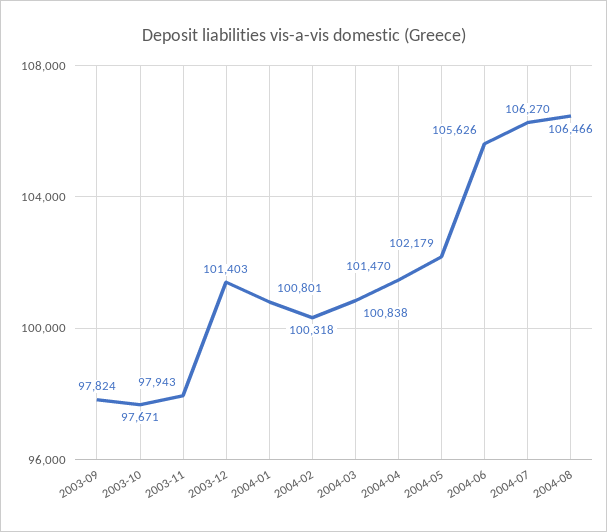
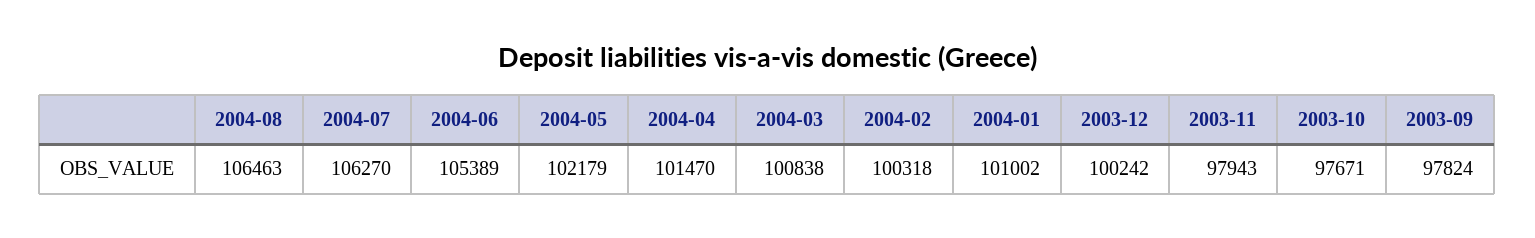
  {
    "2003-09": 97824,
    "2003-10": 97671,
    "2003-11": 97943,
-   "2003-12": 101403,
+   "2003-12": 100242,
-   "2004-01": 100801,
+   "2004-01": 101002,
    "2004-02": 100318,
    "2004-03": 100838,
    "2004-04": 101470,
    "2004-05": 102179,
-   "2004-06": 105626,
+   "2004-06": 105389,
    "2004-07": 106270,
-   "2004-08": 106466
+   "2004-08": 106463
  }

